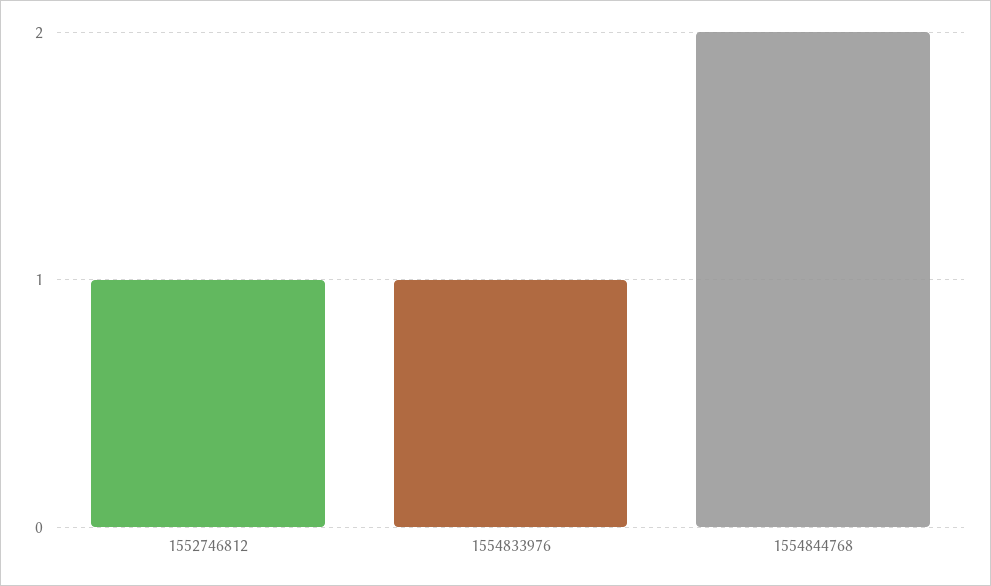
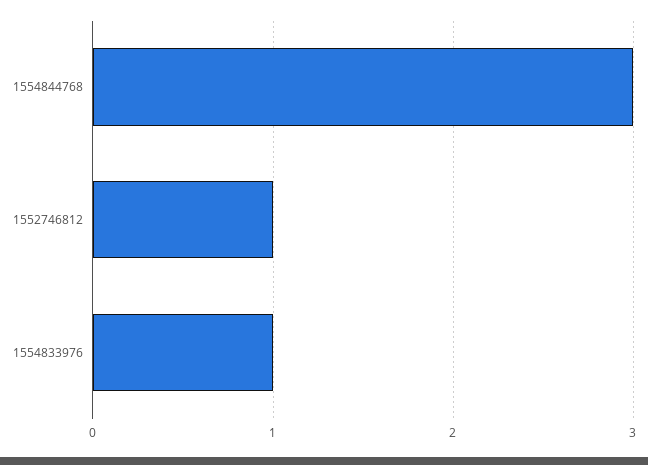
  {
    "1552746812": 1,
    "1554833976": 1,
-   "1554844768": 2
+   "1554844768": 3
  }

